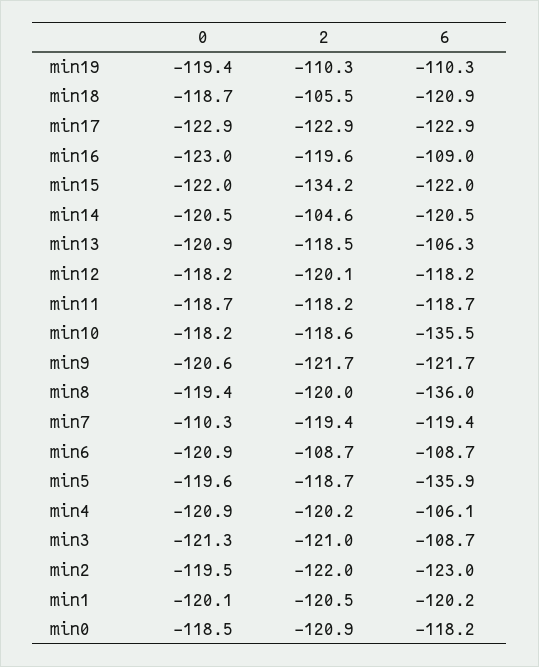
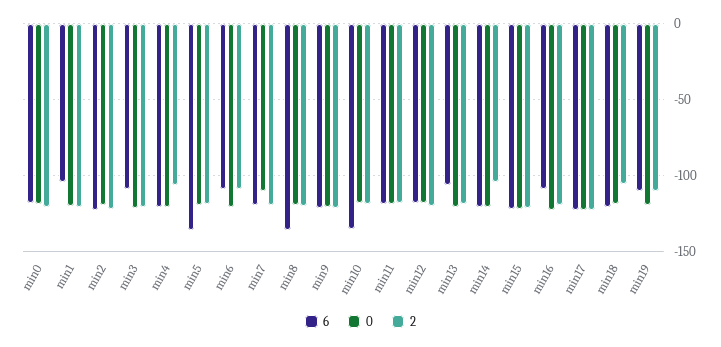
  {
    "0": {
      "min19": -119.4,
      "min18": -118.7,
      "min17": -122.9,
      "min16": -123,
      "min15": -122,
      "min14": -120.5,
      "min13": -120.9,
      "min12": -118.2,
      "min11": -118.7,
      "min10": -118.2,
      "min9": -120.6,
      "min8": -119.4,
      "min7": -110.3,
      "min6": -120.9,
      "min5": -119.6,
      "min4": -120.9,
      "min3": -121.3,
      "min2": -119.5,
      "min1": -120.1,
      "min0": -118.5
    },
    "2": {
      "min19": -110.3,
      "min18": -105.5,
      "min17": -122.9,
      "min16": -119.6,
-     "min15": -134.2,
+     "min15": -120,
      "min14": -104.6,
      "min13": -118.5,
      "min12": -120.1,
      "min11": -118.2,
      "min10": -118.6,
      "min9": -121.7,
      "min8": -120,
      "min7": -119.4,
      "min6": -108.7,
      "min5": -118.7,
-     "min4": -120.2,
+     "min4": -105,
      "min3": -121,
      "min2": -122,
      "min1": -120.5,
      "min0": -120.9
    },
    "6": {
      "min19": -110.3,
      "min18": -120.9,
      "min17": -122.9,
      "min16": -109,
      "min15": -122,
      "min14": -120.5,
      "min13": -106.3,
      "min12": -118.2,
      "min11": -118.7,
      "min10": -135.5,
      "min9": -121.7,
      "min8": -136,
      "min7": -119.4,
      "min6": -108.7,
      "min5": -135.9,
-     "min4": -106.1,
+     "min4": -120,
      "min3": -108.7,
      "min2": -123,
-     "min1": -120.2,
+     "min1": -105,
      "min0": -118.2
    }
  }

